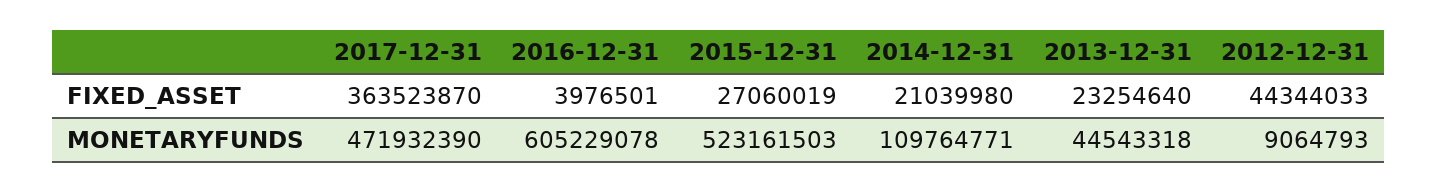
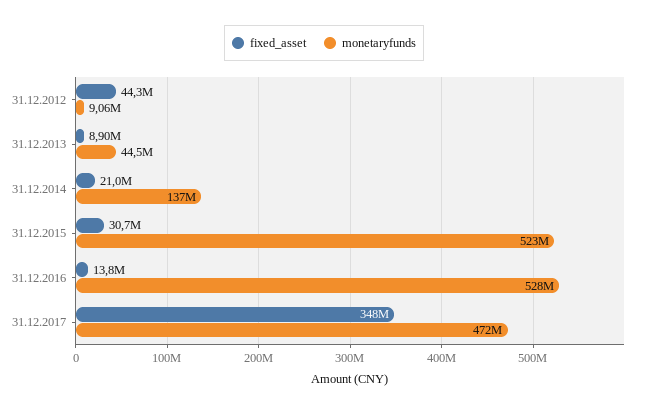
  {
    "FIXED_ASSET": {
-     "2017-12-31": 363523870,
+     "2017-12-31": 348000000,
-     "2016-12-31": 3976501,
+     "2016-12-31": 13800000,
-     "2015-12-31": 27060019,
+     "2015-12-31": 30700000,
      "2014-12-31": 21039980,
-     "2013-12-31": 23254640,
+     "2013-12-31": 8900000,
      "2012-12-31": 44344033
    },
    "MONETARYFUNDS": {
      "2017-12-31": 471932390,
-     "2016-12-31": 605229078,
+     "2016-12-31": 528000000,
      "2015-12-31": 523161503,
-     "2014-12-31": 109764771,
+     "2014-12-31": 137000000,
      "2013-12-31": 44543318,
      "2012-12-31": 9064793
    }
  }

